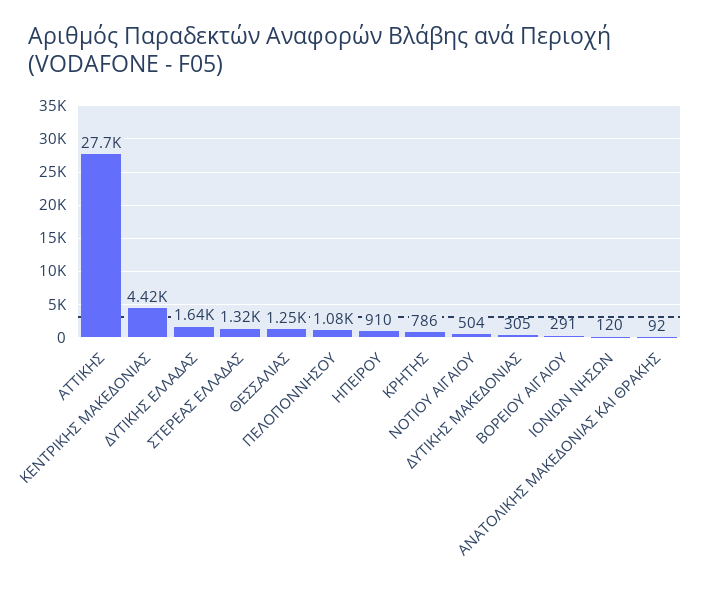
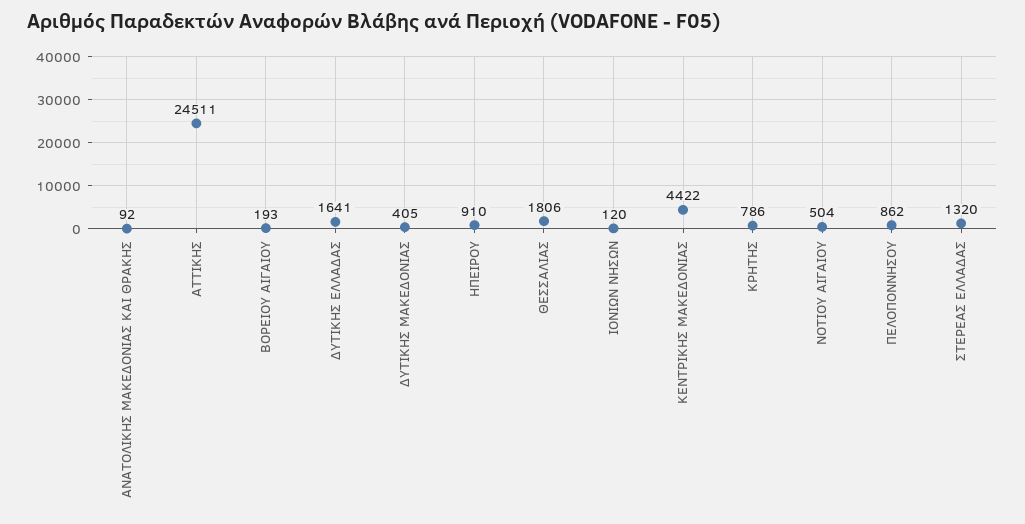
  {
-   "ΑΤΤΙΚΗΣ": 27700,
+   "ΑΤΤΙΚΗΣ": 24511,
    "ΚΕΝΤΡΙΚΗΣ ΜΑΚΕΔΟΝΙΑΣ": 4422,
    "ΔΥΤΙΚΗΣ ΕΛΛΑΔΑΣ": 1641,
    "ΣΤΕΡΕΑΣ ΕΛΛΑΔΑΣ": 1320,
-   "ΘΕΣΣΑΛΙΑΣ": 1250,
+   "ΘΕΣΣΑΛΙΑΣ": 1806,
-   "ΠΕΛΟΠΟΝΝΗΣΟΥ": 1080,
+   "ΠΕΛΟΠΟΝΝΗΣΟΥ": 862,
    "ΗΠΕΙΡΟΥ": 910,
    "ΚΡΗΤΗΣ": 786,
    "ΝΟΤΙΟΥ ΑΙΓΑΙΟΥ": 504,
-   "ΔΥΤΙΚΗΣ ΜΑΚΕΔΟΝΙΑΣ": 305,
+   "ΔΥΤΙΚΗΣ ΜΑΚΕΔΟΝΙΑΣ": 405,
-   "ΒΟΡΕΙΟΥ ΑΙΓΑΙΟΥ": 291,
+   "ΒΟΡΕΙΟΥ ΑΙΓΑΙΟΥ": 193,
    "ΙΟΝΙΩΝ ΝΗΣΩΝ": 120,
    "ΑΝΑΤΟΛΙΚΗΣ ΜΑΚΕΔΟΝΙΑΣ ΚΑΙ ΘΡΑΚΗΣ": 92
  }

